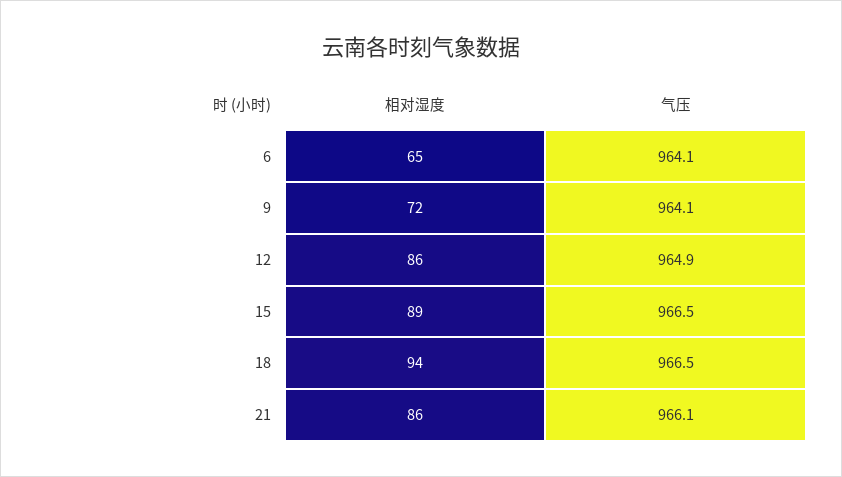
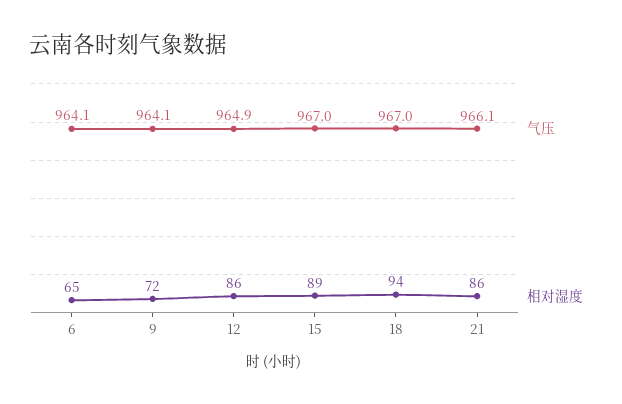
  {
    "相对湿度": {
      "6": 65,
      "9": 72,
      "12": 86,
      "15": 89,
      "18": 94,
      "21": 86
    },
    "气压": {
      "6": 964.1,
      "9": 964.1,
      "12": 964.9,
-     "15": 966.5,
+     "15": 967,
-     "18": 966.5,
+     "18": 967,
      "21": 966.1
    }
  }

